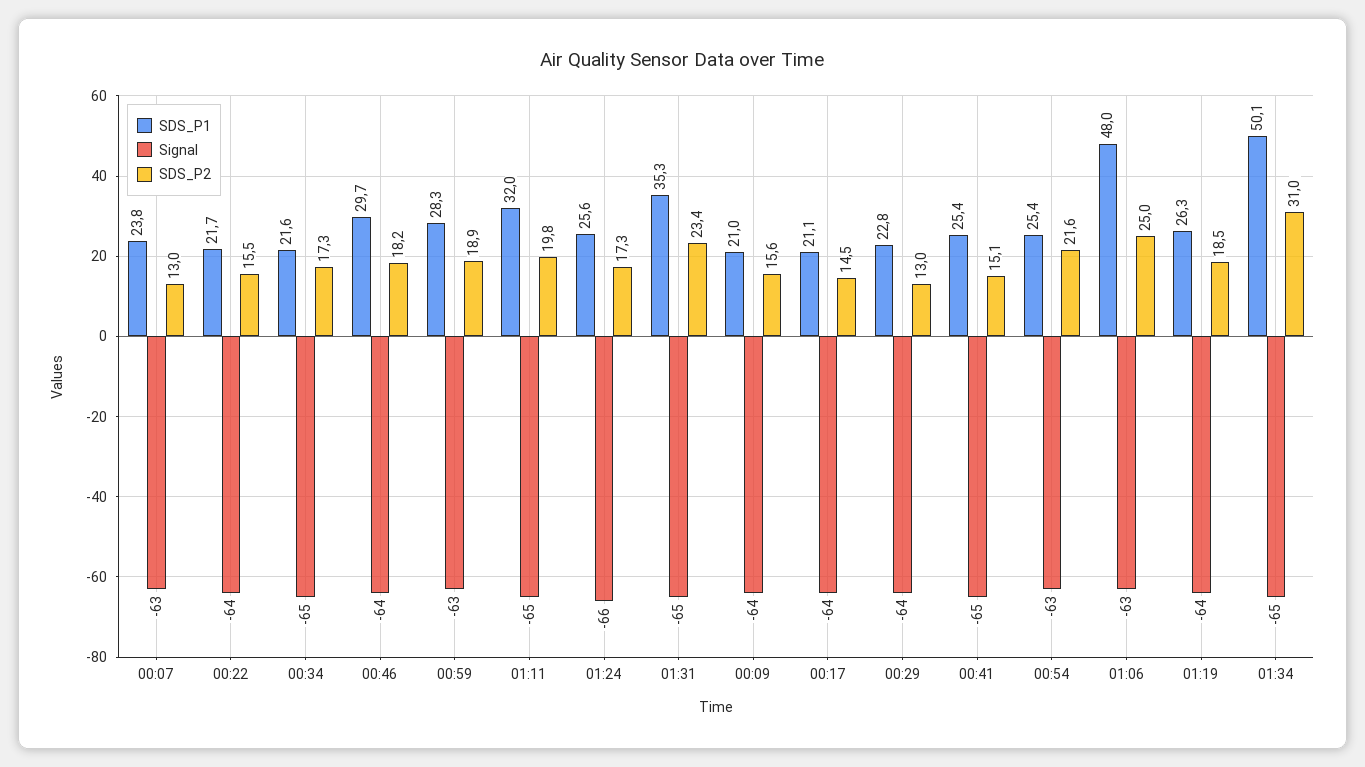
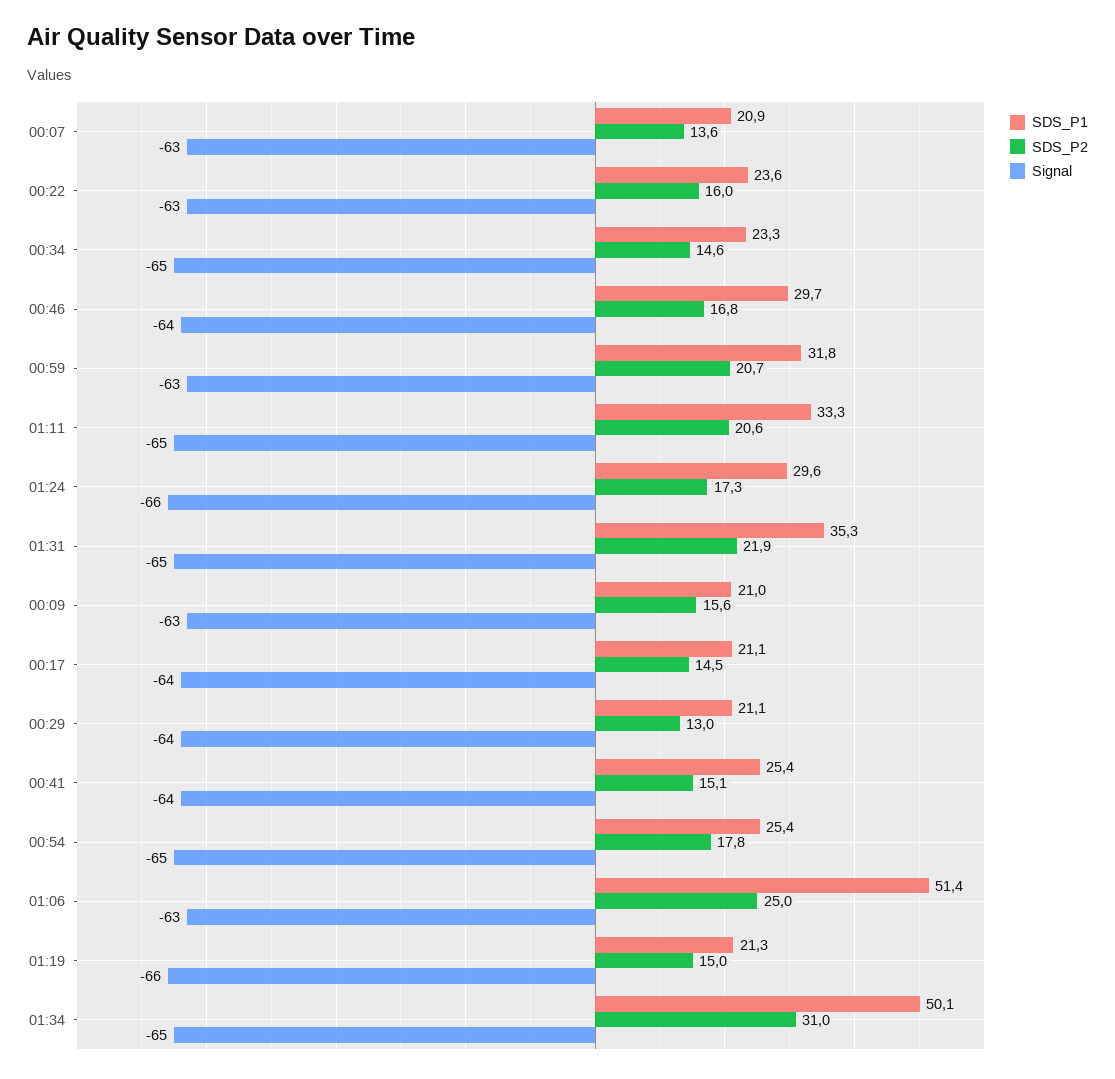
  {
    "SDS_P1": {
-     "00:07": 23.8,
+     "00:07": 20.9,
-     "00:22": 21.7,
+     "00:22": 23.6,
-     "00:34": 21.6,
+     "00:34": 23.3,
      "00:46": 29.7,
-     "00:59": 28.3,
+     "00:59": 31.8,
-     "01:11": 32,
+     "01:11": 33.3,
-     "01:24": 25.6,
+     "01:24": 29.6,
      "01:31": 35.3,
      "00:09": 21,
      "00:17": 21.1,
-     "00:29": 22.8,
+     "00:29": 21.1,
      "00:41": 25.4,
      "00:54": 25.4,
-     "01:06": 48,
+     "01:06": 51.4,
-     "01:19": 26.3,
+     "01:19": 21.3,
      "01:34": 50.1
    },
    "Signal": {
      "00:07": -63,
-     "00:22": -64,
+     "00:22": -63,
      "00:34": -65,
      "00:46": -64,
      "00:59": -63,
      "01:11": -65,
      "01:24": -66,
      "01:31": -65,
-     "00:09": -64,
+     "00:09": -63,
      "00:17": -64,
      "00:29": -64,
-     "00:41": -65,
+     "00:41": -64,
-     "00:54": -63,
+     "00:54": -65,
      "01:06": -63,
-     "01:19": -64,
+     "01:19": -66,
      "01:34": -65
    },
    "SDS_P2": {
-     "00:07": 13,
+     "00:07": 13.6,
-     "00:22": 15.5,
+     "00:22": 16,
-     "00:34": 17.3,
+     "00:34": 14.6,
-     "00:46": 18.2,
+     "00:46": 16.8,
-     "00:59": 18.9,
+     "00:59": 20.7,
-     "01:11": 19.8,
+     "01:11": 20.6,
      "01:24": 17.3,
-     "01:31": 23.4,
+     "01:31": 21.9,
      "00:09": 15.6,
      "00:17": 14.5,
      "00:29": 13,
      "00:41": 15.1,
-     "00:54": 21.6,
+     "00:54": 17.8,
      "01:06": 25,
-     "01:19": 18.5,
+     "01:19": 15,
      "01:34": 31
    }
  }

